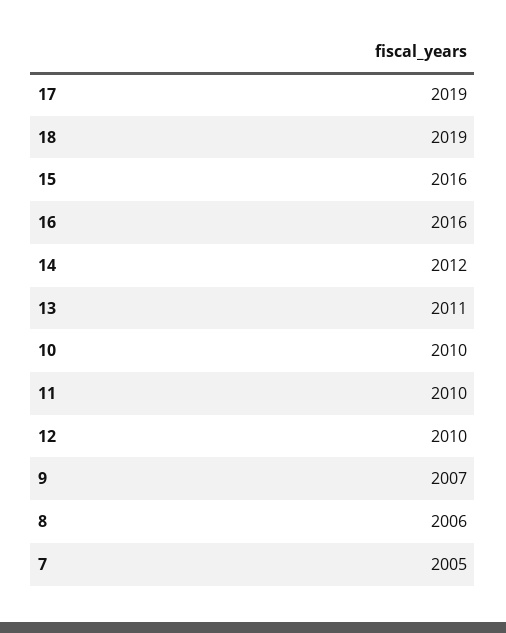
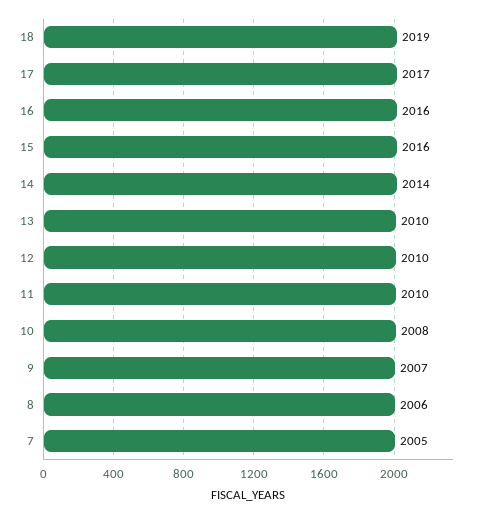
  {
-   "17": 2019,
+   "17": 2017,
    "18": 2019,
    "15": 2016,
    "16": 2016,
-   "14": 2012,
+   "14": 2014,
-   "13": 2011,
+   "13": 2010,
-   "10": 2010,
+   "10": 2008,
    "11": 2010,
    "12": 2010,
    "9": 2007,
    "8": 2006,
    "7": 2005
  }

